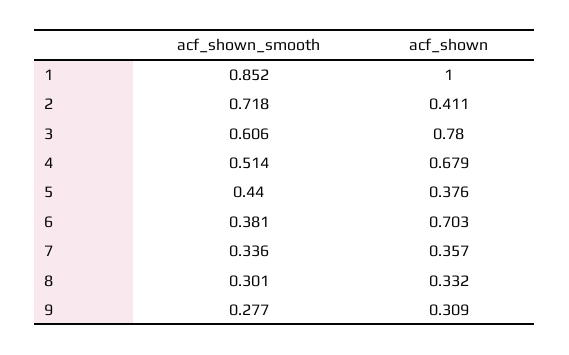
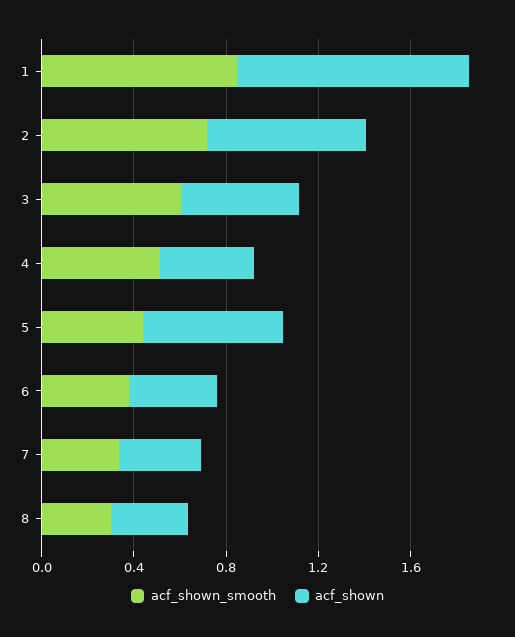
  {
    "acf_shown_smooth": {
      "1": 0.852,
      "2": 0.718,
      "3": 0.606,
      "4": 0.514,
      "5": 0.44,
      "6": 0.381,
      "7": 0.336,
-     "8": 0.301,
+     "8": 0.301
-     "9": 0.277
    },
    "acf_shown": {
      "1": 1,
-     "2": 0.411,
+     "2": 0.7,
-     "3": 0.78,
+     "3": 0.5,
-     "4": 0.679,
+     "4": 0.4,
-     "5": 0.376,
+     "5": 0.6,
-     "6": 0.703,
+     "6": 0.4,
      "7": 0.357,
-     "8": 0.332,
+     "8": 0.332
-     "9": 0.309
    }
  }

